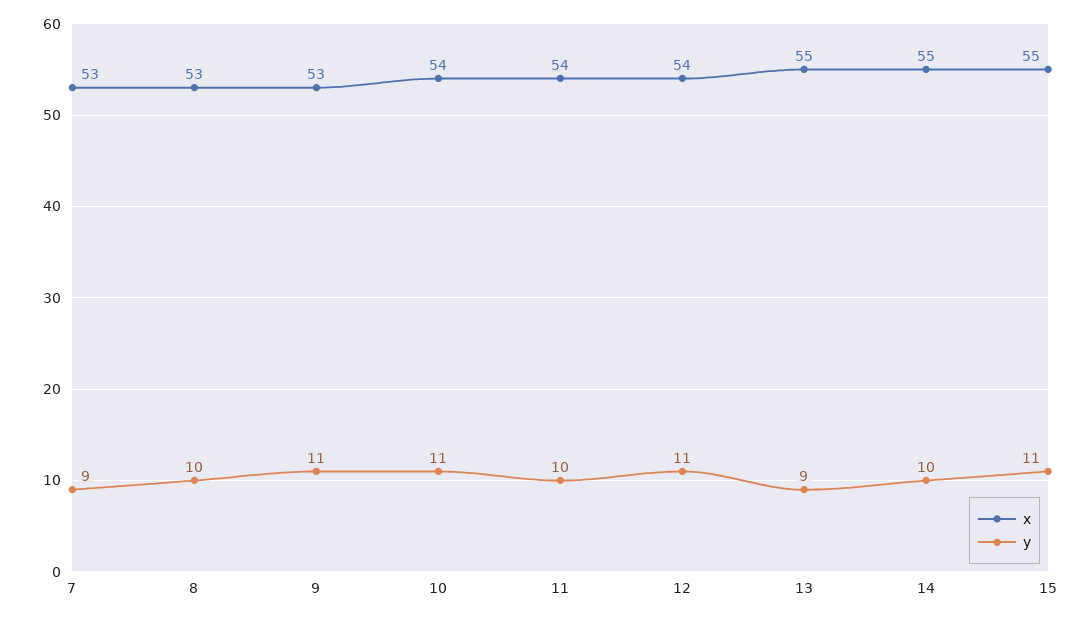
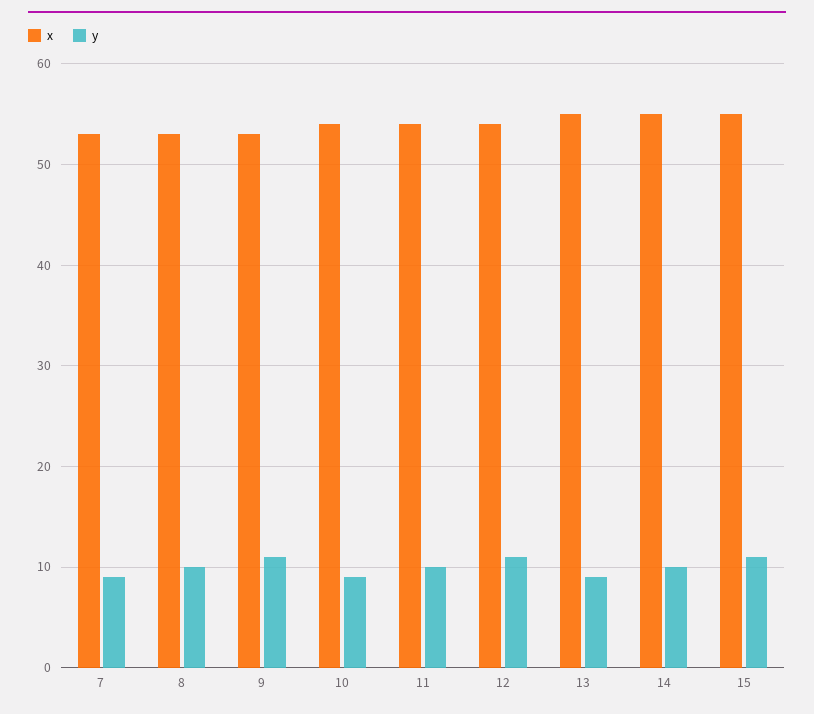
  {
    "x": {
      "7": 53,
      "8": 53,
      "9": 53,
      "10": 54,
      "11": 54,
      "12": 54,
      "13": 55,
      "14": 55,
      "15": 55
    },
    "y": {
      "7": 9,
      "8": 10,
      "9": 11,
-     "10": 11,
+     "10": 9,
      "11": 10,
      "12": 11,
      "13": 9,
      "14": 10,
      "15": 11
    }
  }

